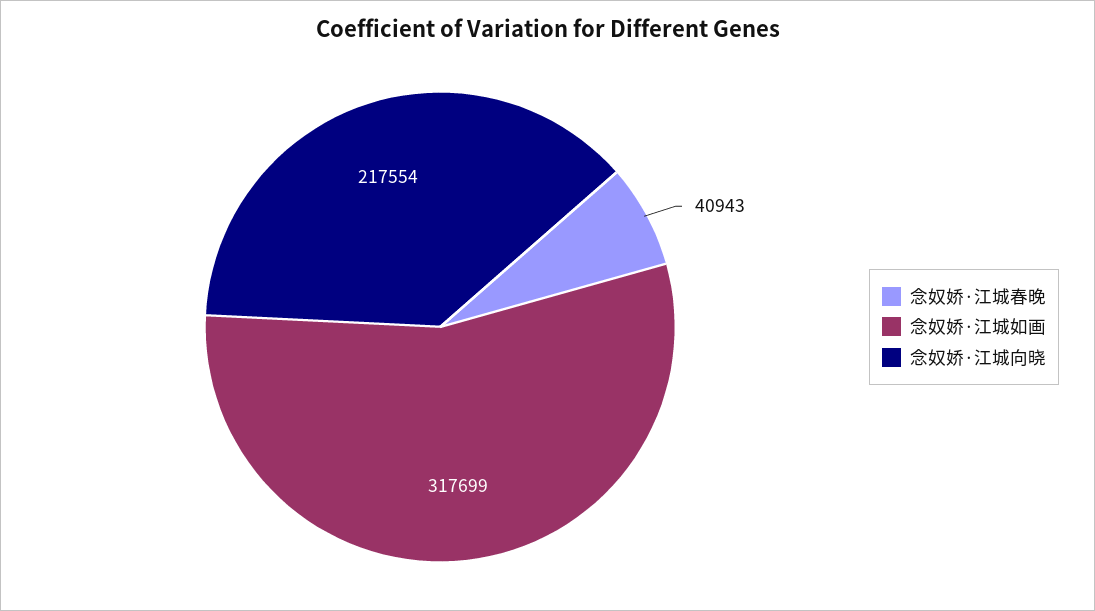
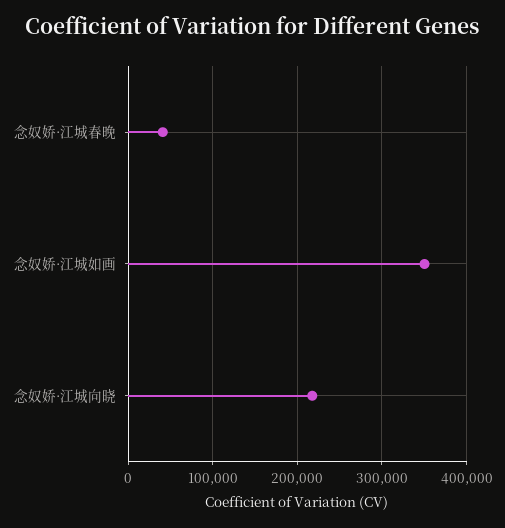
  {
    "念奴娇·江城春晚": 40943,
-   "念奴娇·江城如画": 317699,
+   "念奴娇·江城如画": 350000,
    "念奴娇·江城向晓": 217554
  }

